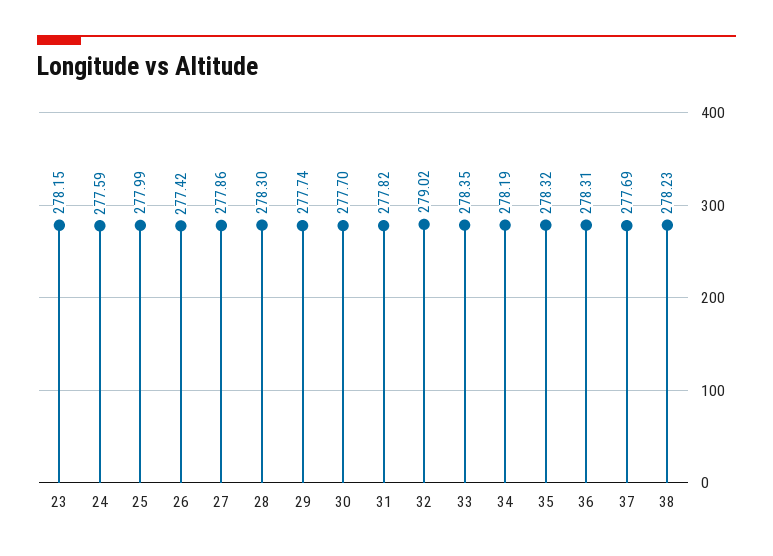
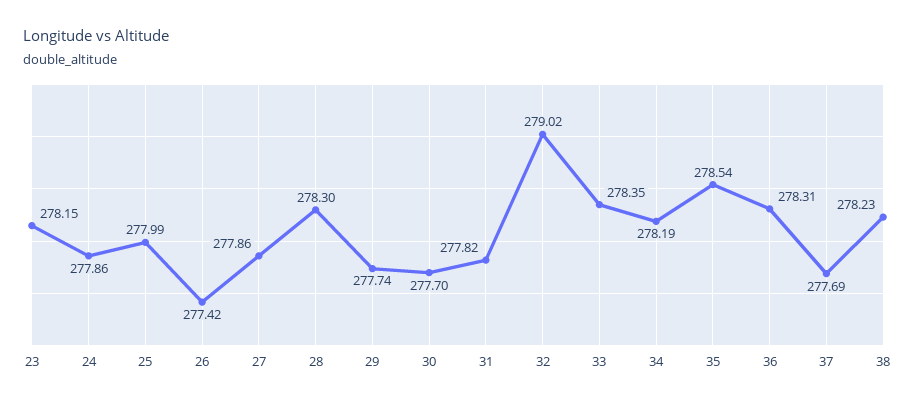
  {
    "23": 278.15,
-   "24": 277.59,
+   "24": 277.86,
    "25": 277.99,
    "26": 277.42,
    "27": 277.86,
    "28": 278.3,
    "29": 277.74,
    "30": 277.7,
    "31": 277.82,
    "32": 279.02,
    "33": 278.35,
    "34": 278.19,
-   "35": 278.32,
+   "35": 278.54,
    "36": 278.31,
    "37": 277.69,
    "38": 278.23
  }

